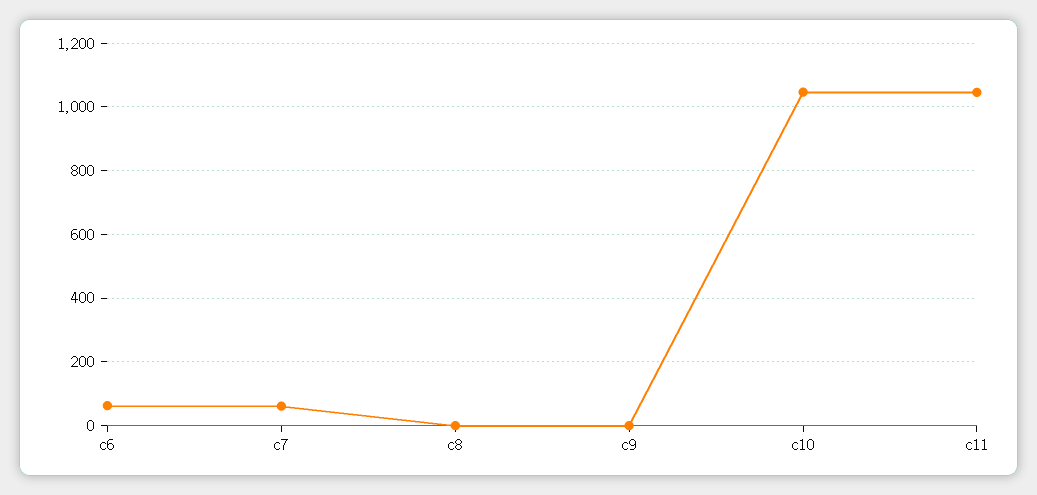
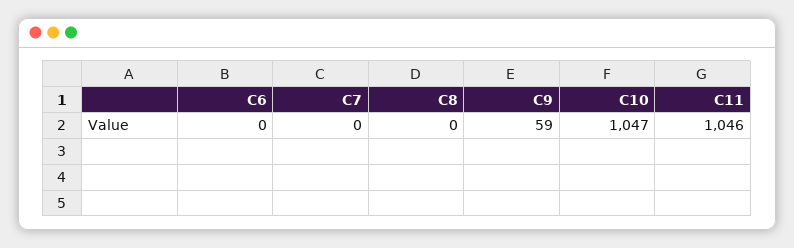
  {
-   "c6": 60,
+   "c6": 0,
-   "c7": 60,
+   "c7": 0,
    "c8": 0,
-   "c9": 0,
+   "c9": 59,
    "c10": 1047,
    "c11": 1046
  }

